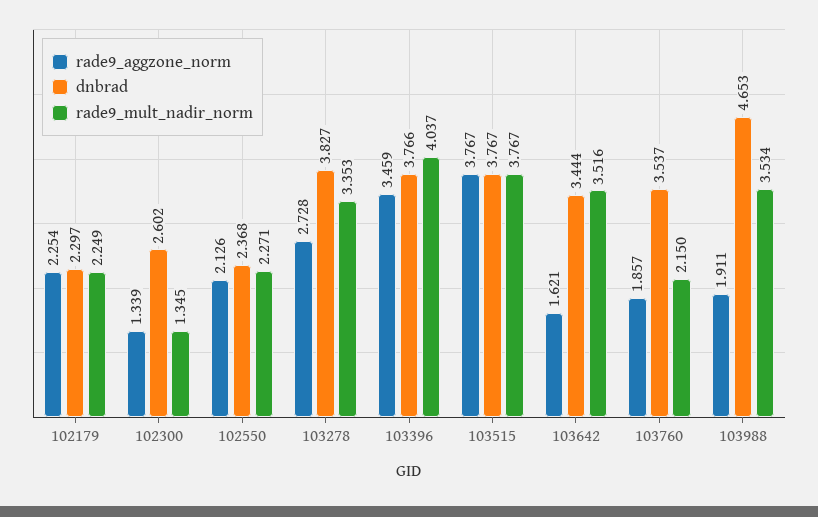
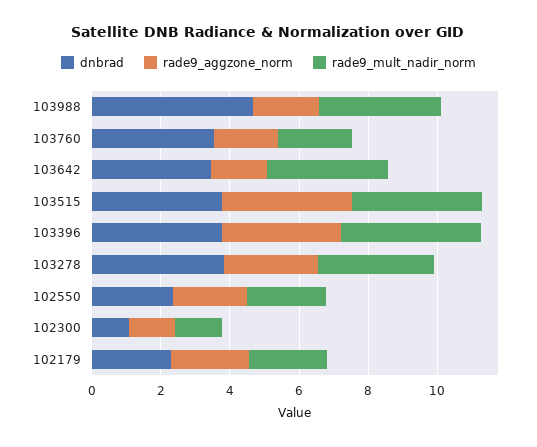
  {
    "rade9_aggzone_norm": {
      "102179": 2.254,
      "102300": 1.339,
      "102550": 2.126,
      "103278": 2.728,
      "103396": 3.459,
      "103515": 3.767,
      "103642": 1.621,
      "103760": 1.857,
      "103988": 1.911
    },
    "dnbrad": {
      "102179": 2.297,
-     "102300": 2.602,
+     "102300": 1,
      "102550": 2.368,
      "103278": 3.827,
      "103396": 3.766,
      "103515": 3.767,
      "103642": 3.444,
      "103760": 3.537,
      "103988": 4.653
    },
    "rade9_mult_nadir_norm": {
      "102179": 2.249,
      "102300": 1.345,
      "102550": 2.271,
      "103278": 3.353,
      "103396": 4.037,
      "103515": 3.767,
      "103642": 3.516,
      "103760": 2.15,
      "103988": 3.534
    }
  }

